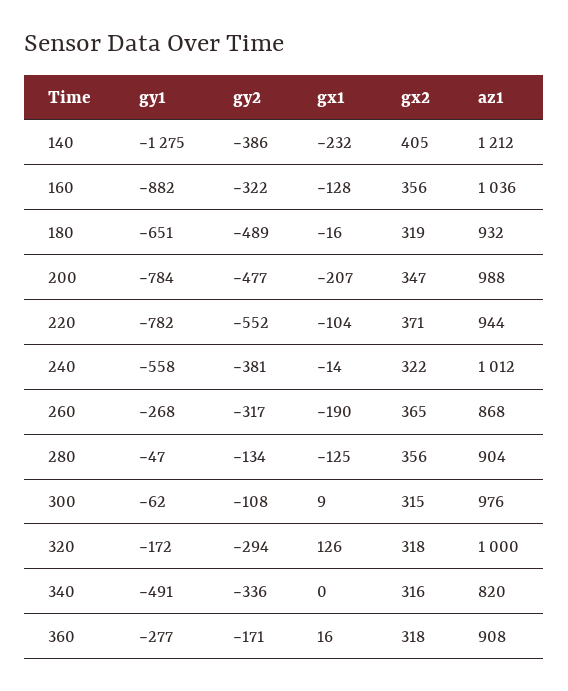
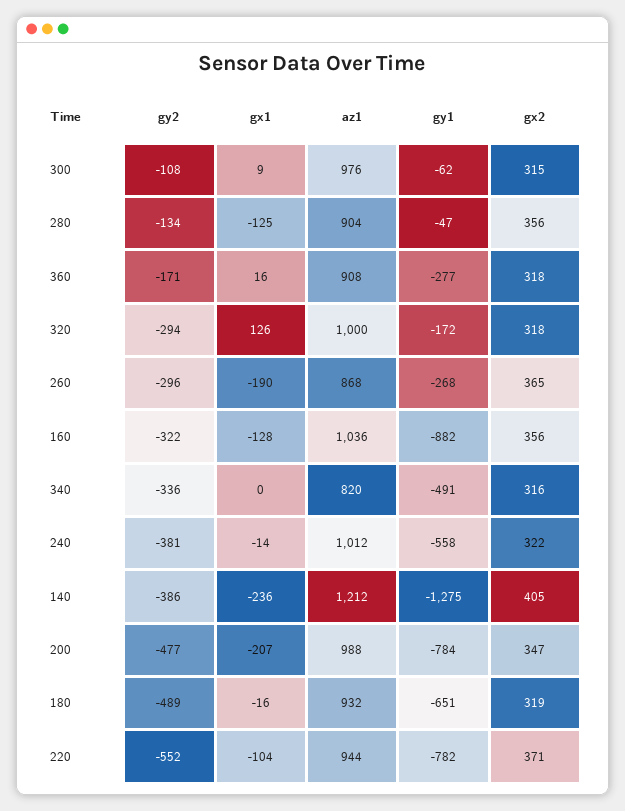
  {
    "gy1": {
      "140": -1275,
      "160": -882,
      "180": -651,
      "200": -784,
      "220": -782,
      "240": -558,
      "260": -268,
      "280": -47,
      "300": -62,
      "320": -172,
      "340": -491,
      "360": -277
    },
    "gy2": {
      "140": -386,
      "160": -322,
      "180": -489,
      "200": -477,
      "220": -552,
      "240": -381,
-     "260": -317,
+     "260": -296,
      "280": -134,
      "300": -108,
      "320": -294,
      "340": -336,
      "360": -171
    },
    "gx1": {
-     "140": -232,
+     "140": -236,
      "160": -128,
      "180": -16,
      "200": -207,
      "220": -104,
      "240": -14,
      "260": -190,
      "280": -125,
      "300": 9,
      "320": 126,
      "340": 0,
      "360": 16
    },
    "gx2": {
      "140": 405,
      "160": 356,
      "180": 319,
      "200": 347,
      "220": 371,
      "240": 322,
      "260": 365,
      "280": 356,
      "300": 315,
      "320": 318,
      "340": 316,
      "360": 318
    },
    "az1": {
      "140": 1212,
      "160": 1036,
      "180": 932,
      "200": 988,
      "220": 944,
      "240": 1012,
      "260": 868,
      "280": 904,
      "300": 976,
      "320": 1000,
      "340": 820,
      "360": 908
    }
  }

